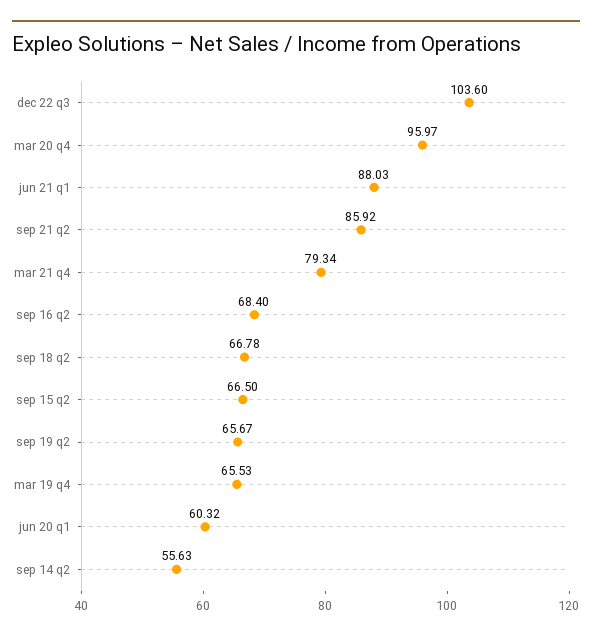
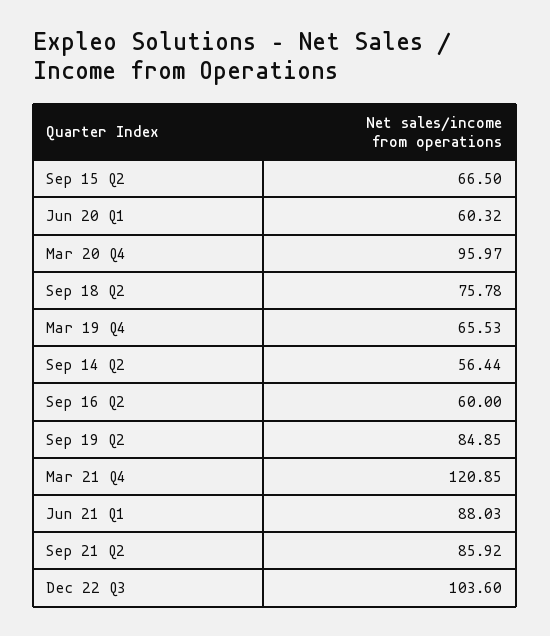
  {
    "dec 22 q3": 103.6,
    "mar 20 q4": 95.97,
    "jun 21 q1": 88.03,
    "sep 21 q2": 85.92,
-   "mar 21 q4": 79.34,
+   "mar 21 q4": 120.85,
-   "sep 16 q2": 68.4,
+   "sep 16 q2": 60,
-   "sep 18 q2": 66.78,
+   "sep 18 q2": 75.78,
    "sep 15 q2": 66.5,
-   "sep 19 q2": 65.67,
+   "sep 19 q2": 84.85,
    "mar 19 q4": 65.53,
    "jun 20 q1": 60.32,
-   "sep 14 q2": 55.63
+   "sep 14 q2": 56.44
  }

